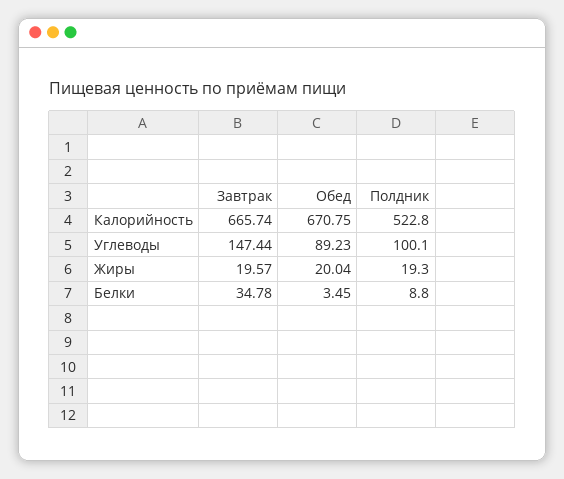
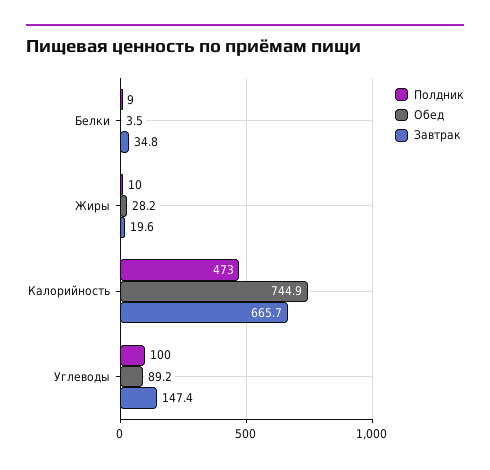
  {
    "Завтрак": {
      "Калорийность": 665.74,
      "Углеводы": 147.44,
      "Жиры": 19.57,
      "Белки": 34.78
    },
    "Обед": {
-     "Калорийность": 670.75,
+     "Калорийность": 744.9,
      "Углеводы": 89.23,
-     "Жиры": 20.04,
+     "Жиры": 28.2,
      "Белки": 3.45
    },
    "Полдник": {
-     "Калорийность": 522.8,
+     "Калорийность": 473,
      "Углеводы": 100.1,
-     "Жиры": 19.3,
+     "Жиры": 10,
      "Белки": 8.8
    }
  }

